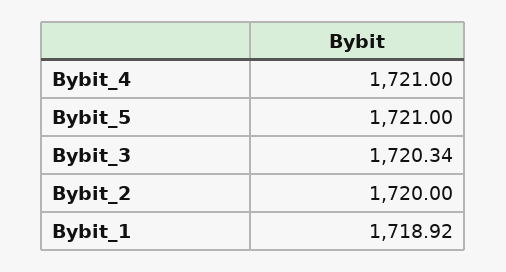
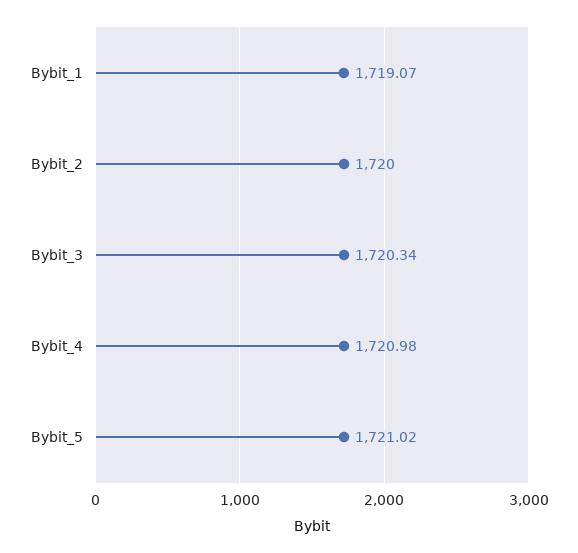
  {
-   "Bybit_4": 1721,
+   "Bybit_4": 1720.98,
-   "Bybit_5": 1721,
+   "Bybit_5": 1721.02,
    "Bybit_3": 1720.34,
    "Bybit_2": 1720,
-   "Bybit_1": 1718.92
+   "Bybit_1": 1719.07
  }

